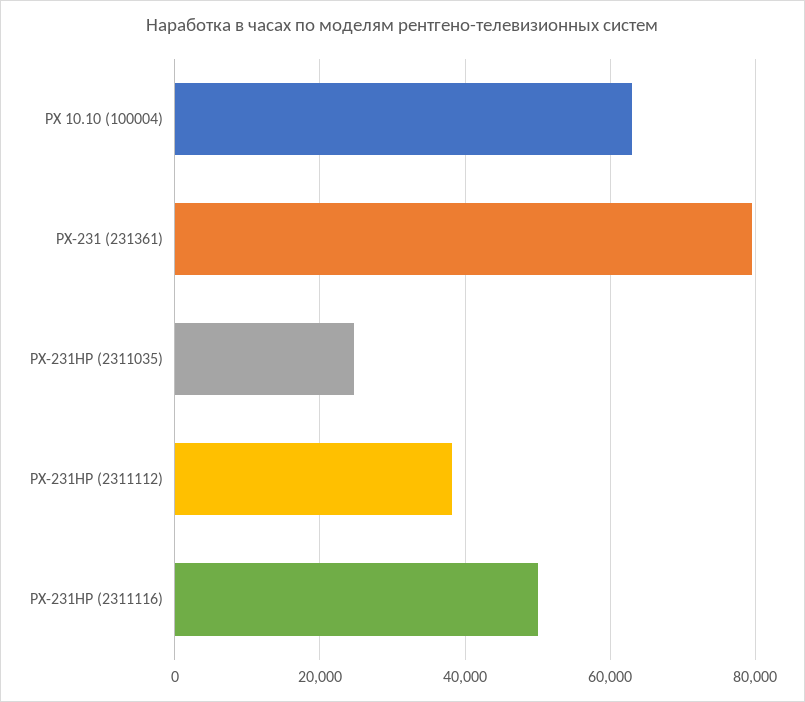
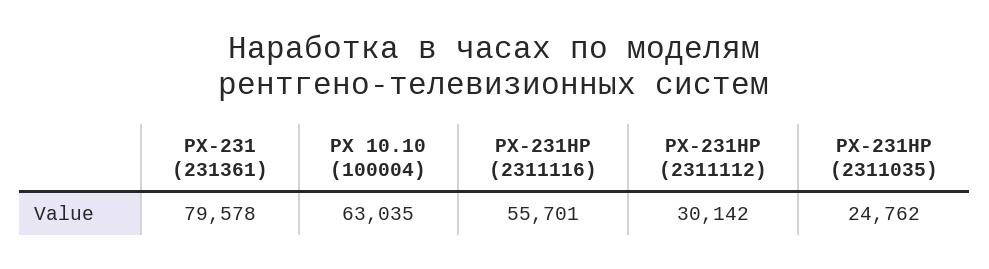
  {
    "РХ 10.10 (100004)": 63035,
    "РХ-231 (231361)": 79578,
    "РХ-231НР (2311035)": 24762,
-   "РХ-231НР (2311112)": 38000,
+   "РХ-231НР (2311112)": 30142,
-   "РХ-231НР (2311116)": 50000
+   "РХ-231НР (2311116)": 55701
  }

